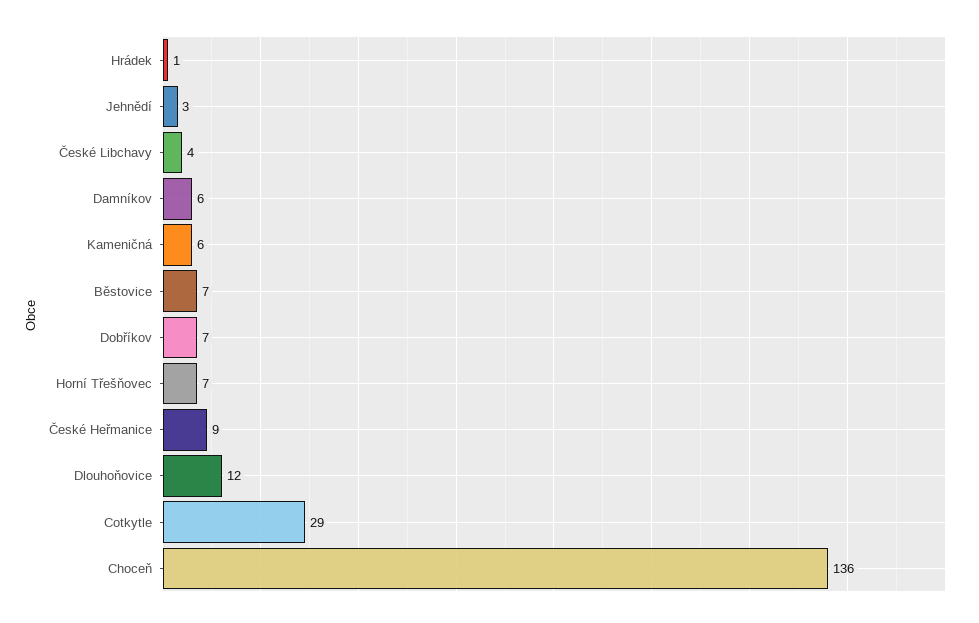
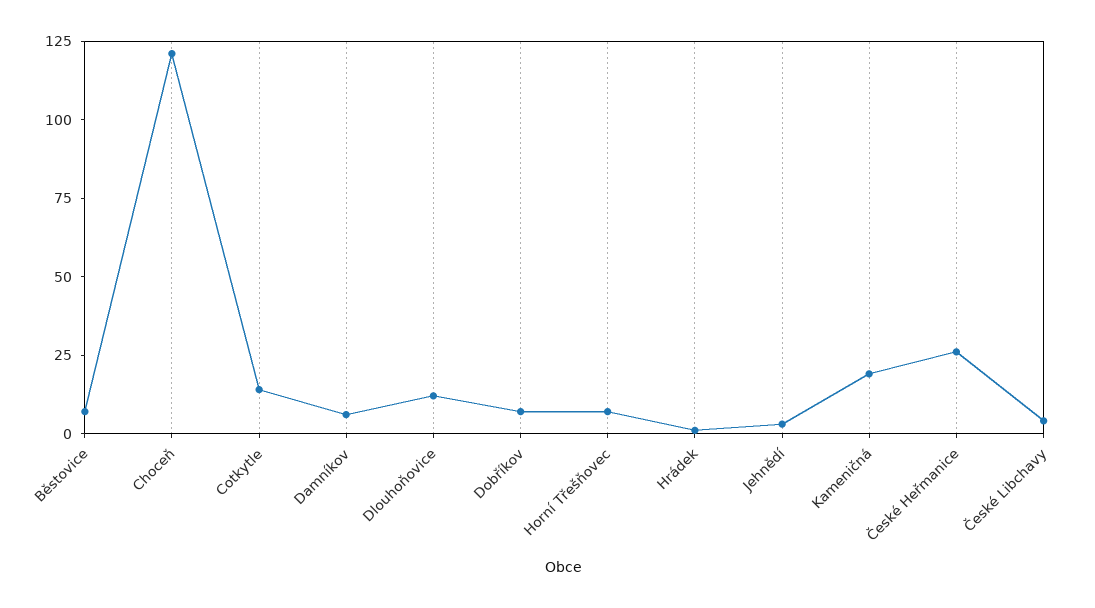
  {
    "Hrádek": 1,
    "Jehnědí": 3,
    "České Libchavy": 4,
    "Damníkov": 6,
-   "Kameničná": 6,
+   "Kameničná": 20,
    "Běstovice": 7,
    "Dobříkov": 7,
    "Horní Třešňovec": 7,
-   "České Heřmanice": 9,
+   "České Heřmanice": 25,
    "Dlouhoňovice": 12,
-   "Cotkytle": 29,
+   "Cotkytle": 15,
-   "Choceň": 136
+   "Choceň": 120
  }

